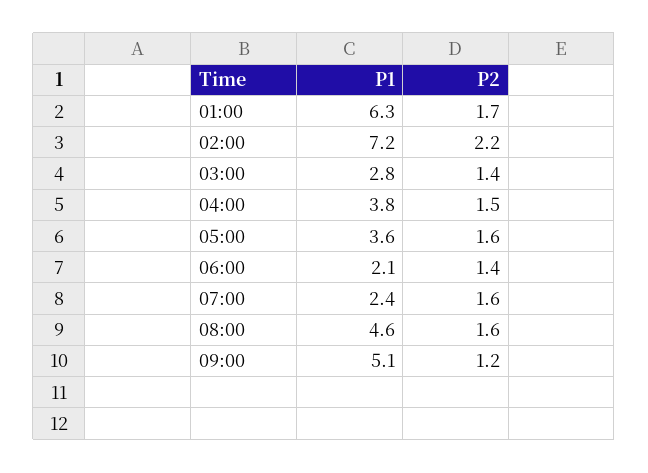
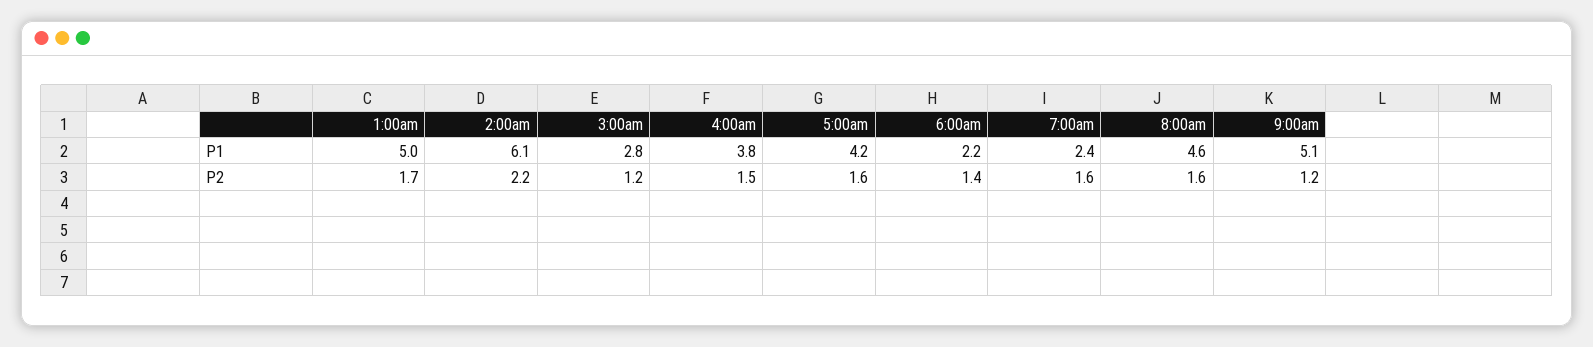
  {
    "P1": {
-     "01:00": 6.3,
+     "01:00": 5,
-     "02:00": 7.2,
+     "02:00": 6.1,
      "03:00": 2.8,
      "04:00": 3.8,
-     "05:00": 3.6,
+     "05:00": 4.2,
-     "06:00": 2.1,
+     "06:00": 2.2,
      "07:00": 2.4,
      "08:00": 4.6,
      "09:00": 5.1
    },
    "P2": {
      "01:00": 1.7,
      "02:00": 2.2,
-     "03:00": 1.4,
+     "03:00": 1.2,
      "04:00": 1.5,
      "05:00": 1.6,
      "06:00": 1.4,
      "07:00": 1.6,
      "08:00": 1.6,
      "09:00": 1.2
    }
  }

